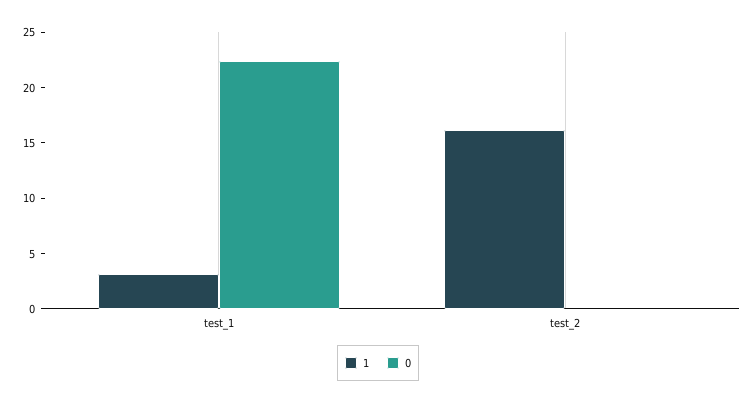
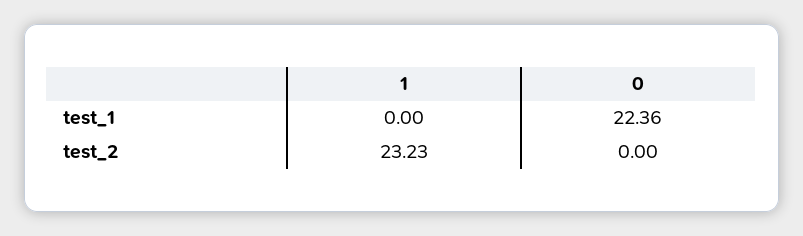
  {
    "1": {
-     "test_1": 3,
+     "test_1": 0,
-     "test_2": 16
+     "test_2": 23.23
    },
    "0": {
      "test_1": 22.36,
      "test_2": 0
    }
  }

